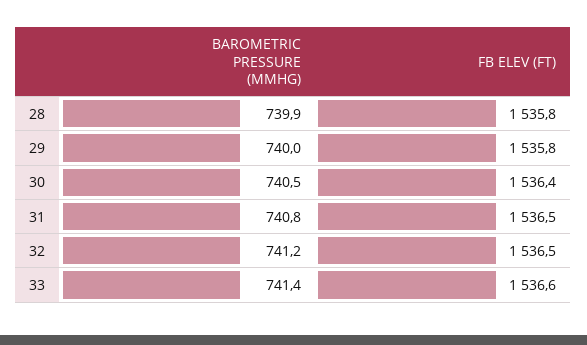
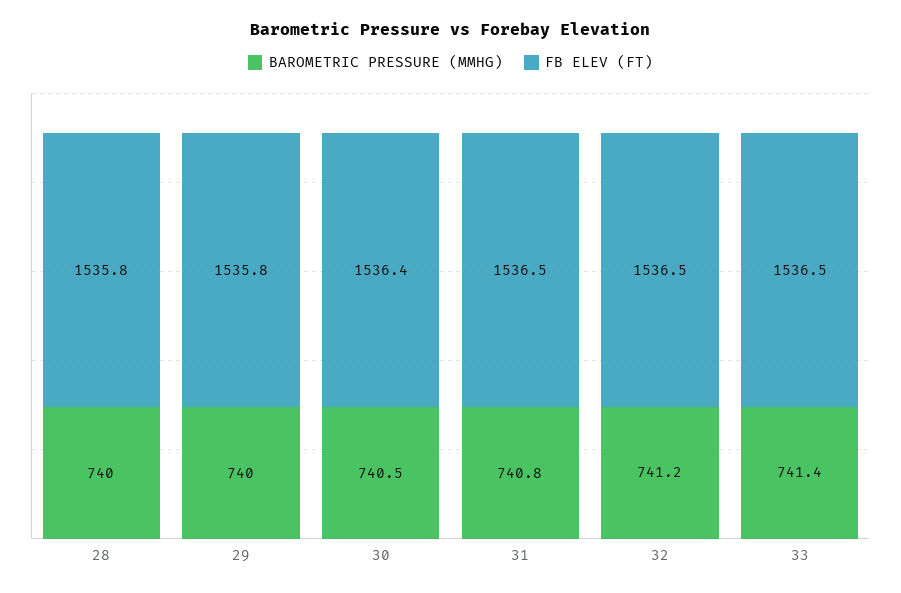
  {
    "BAROMETRIC PRESSURE (MMHG)": {
-     "28": 739.9,
+     "28": 740,
      "29": 740,
      "30": 740.5,
      "31": 740.8,
      "32": 741.2,
      "33": 741.4
    },
    "FB ELEV (FT)": {
      "28": 1535.8,
      "29": 1535.8,
      "30": 1536.4,
      "31": 1536.5,
      "32": 1536.5,
-     "33": 1536.6
+     "33": 1536.5
    }
  }

